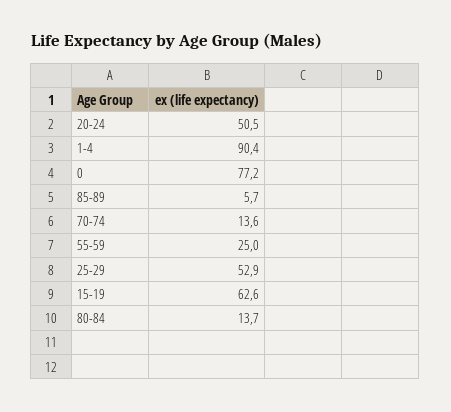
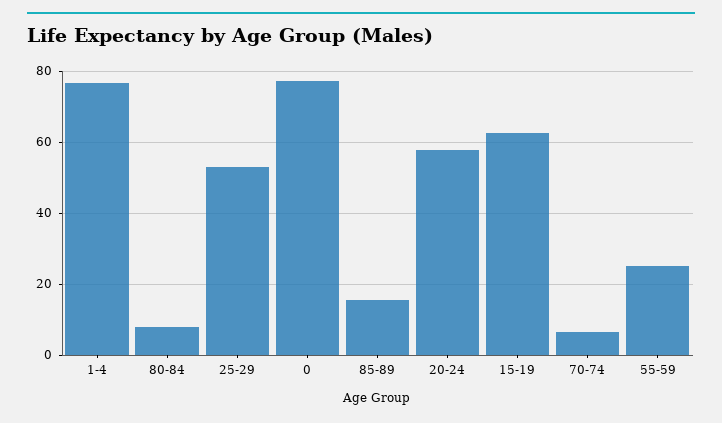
  {
-   "20-24": 50.5,
+   "20-24": 58,
-   "1-4": 90.4,
+   "1-4": 76,
    "0": 77.2,
-   "85-89": 5.7,
+   "85-89": 16,
-   "70-74": 13.6,
+   "70-74": 6,
    "55-59": 25,
    "25-29": 52.9,
    "15-19": 62.6,
-   "80-84": 13.7
+   "80-84": 8
  }

